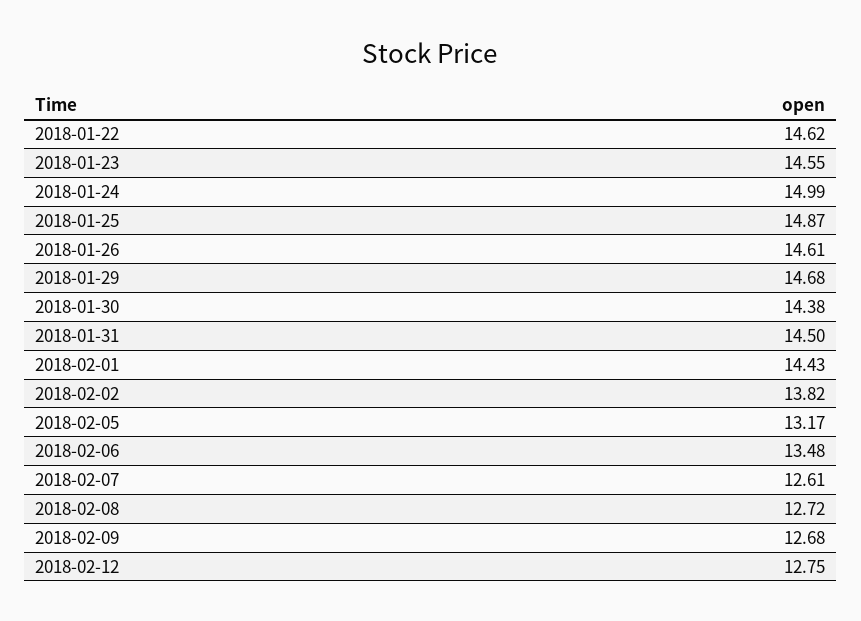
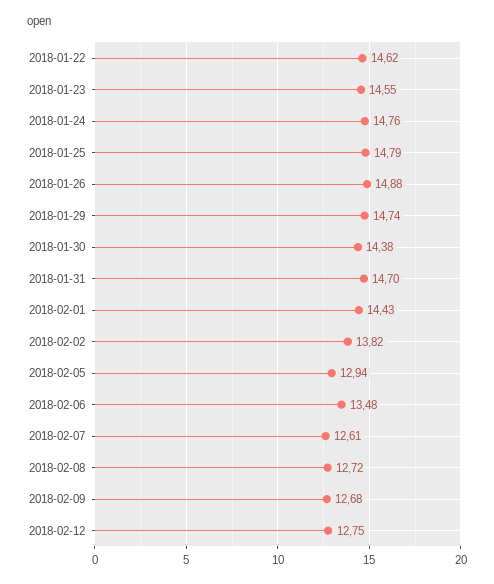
  {
    "2018-01-22": 14.62,
    "2018-01-23": 14.55,
-   "2018-01-24": 14.99,
+   "2018-01-24": 14.76,
-   "2018-01-25": 14.87,
+   "2018-01-25": 14.79,
-   "2018-01-26": 14.61,
+   "2018-01-26": 14.88,
-   "2018-01-29": 14.68,
+   "2018-01-29": 14.74,
    "2018-01-30": 14.38,
-   "2018-01-31": 14.5,
+   "2018-01-31": 14.7,
    "2018-02-01": 14.43,
    "2018-02-02": 13.82,
-   "2018-02-05": 13.17,
+   "2018-02-05": 12.94,
    "2018-02-06": 13.48,
    "2018-02-07": 12.61,
    "2018-02-08": 12.72,
    "2018-02-09": 12.68,
    "2018-02-12": 12.75
  }

